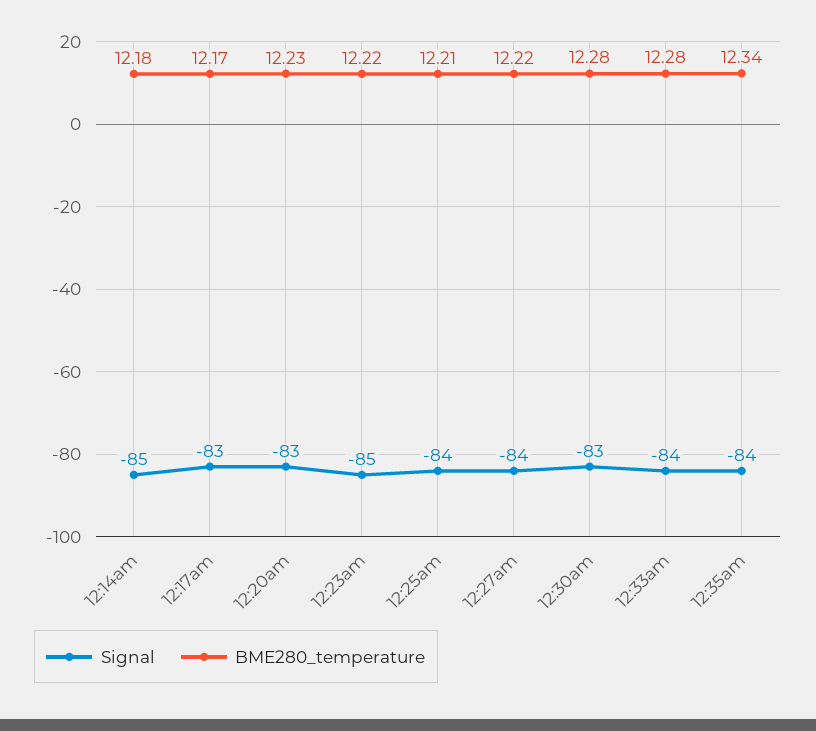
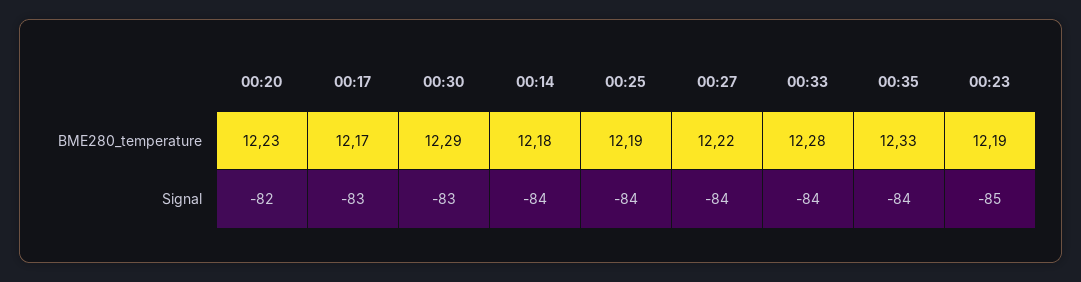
  {
    "Signal": {
-     "12:14am": -85,
+     "12:14am": -84,
      "12:17am": -83,
-     "12:20am": -83,
+     "12:20am": -82,
      "12:23am": -85,
      "12:25am": -84,
      "12:27am": -84,
      "12:30am": -83,
      "12:33am": -84,
      "12:35am": -84
    },
    "BME280_temperature": {
      "12:14am": 12.18,
      "12:17am": 12.17,
      "12:20am": 12.23,
-     "12:23am": 12.22,
+     "12:23am": 12.19,
-     "12:25am": 12.21,
+     "12:25am": 12.19,
      "12:27am": 12.22,
-     "12:30am": 12.28,
+     "12:30am": 12.29,
      "12:33am": 12.28,
-     "12:35am": 12.34
+     "12:35am": 12.33
    }
  }

